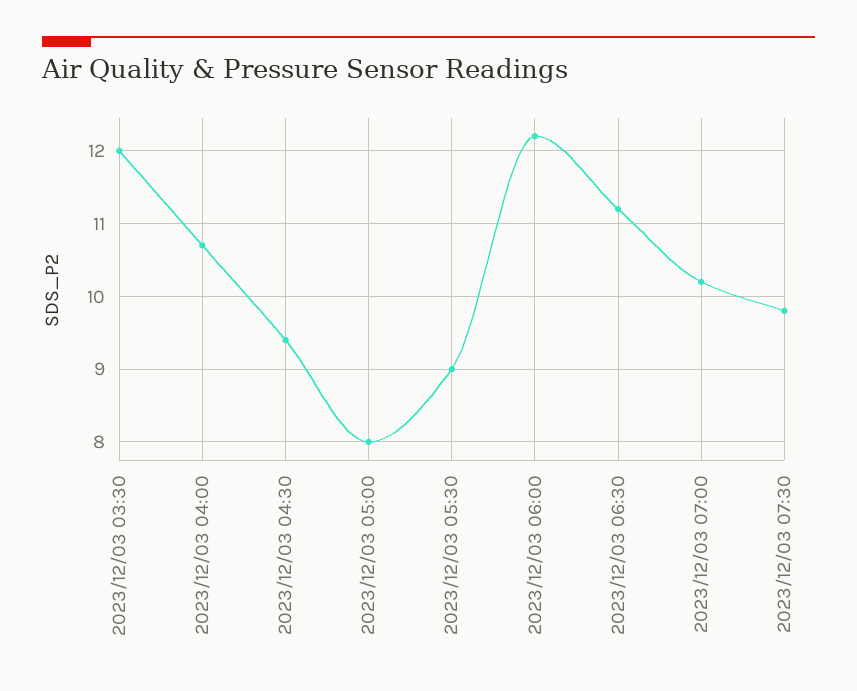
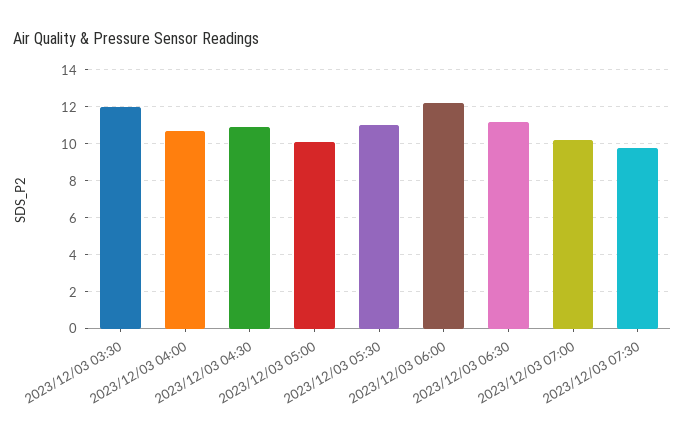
  {
    "2023/12/03 03:30": 12,
    "2023/12/03 04:00": 10.7,
-   "2023/12/03 04:30": 9.4,
+   "2023/12/03 04:30": 11,
-   "2023/12/03 05:00": 8,
+   "2023/12/03 05:00": 10,
-   "2023/12/03 05:30": 9,
+   "2023/12/03 05:30": 11,
    "2023/12/03 06:00": 12.2,
    "2023/12/03 06:30": 11.2,
    "2023/12/03 07:00": 10.2,
    "2023/12/03 07:30": 9.8
  }

